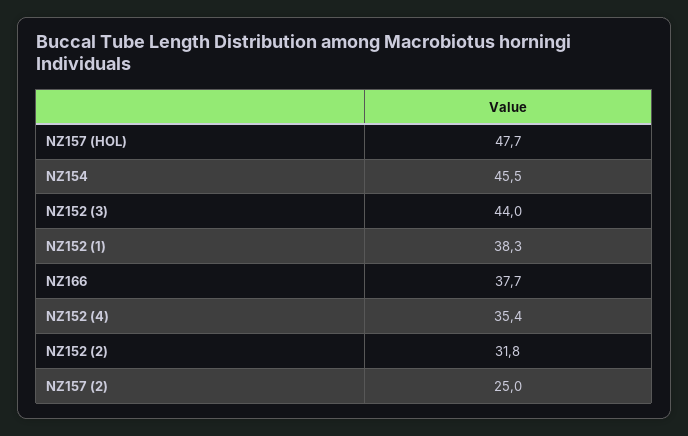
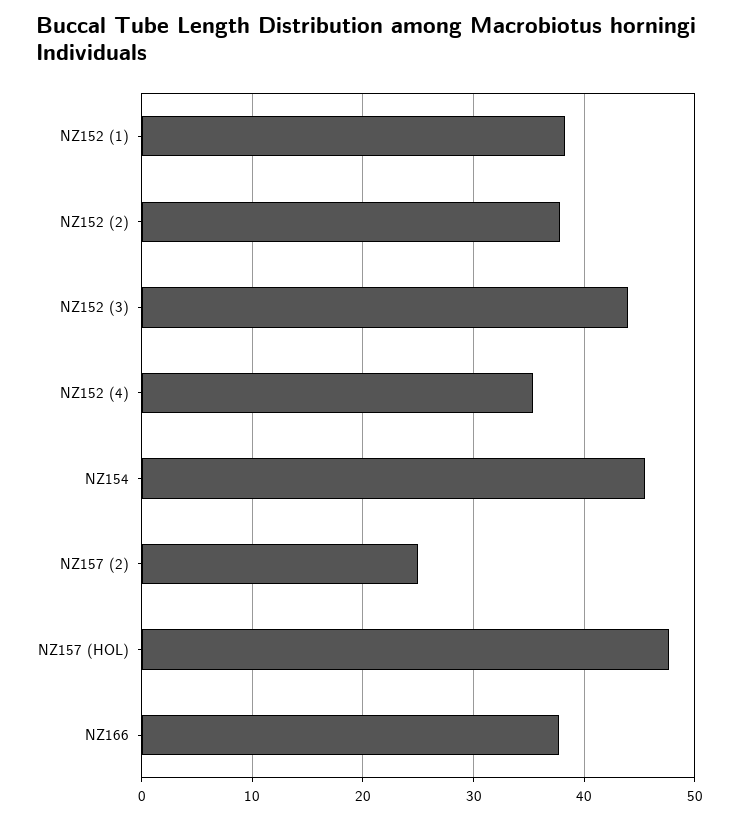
  {
    "NZ157 (HOL)": 47.7,
    "NZ154": 45.5,
    "NZ152 (3)": 44,
    "NZ152 (1)": 38.3,
    "NZ166": 37.7,
    "NZ152 (4)": 35.4,
-   "NZ152 (2)": 31.8,
+   "NZ152 (2)": 38,
    "NZ157 (2)": 25
  }

